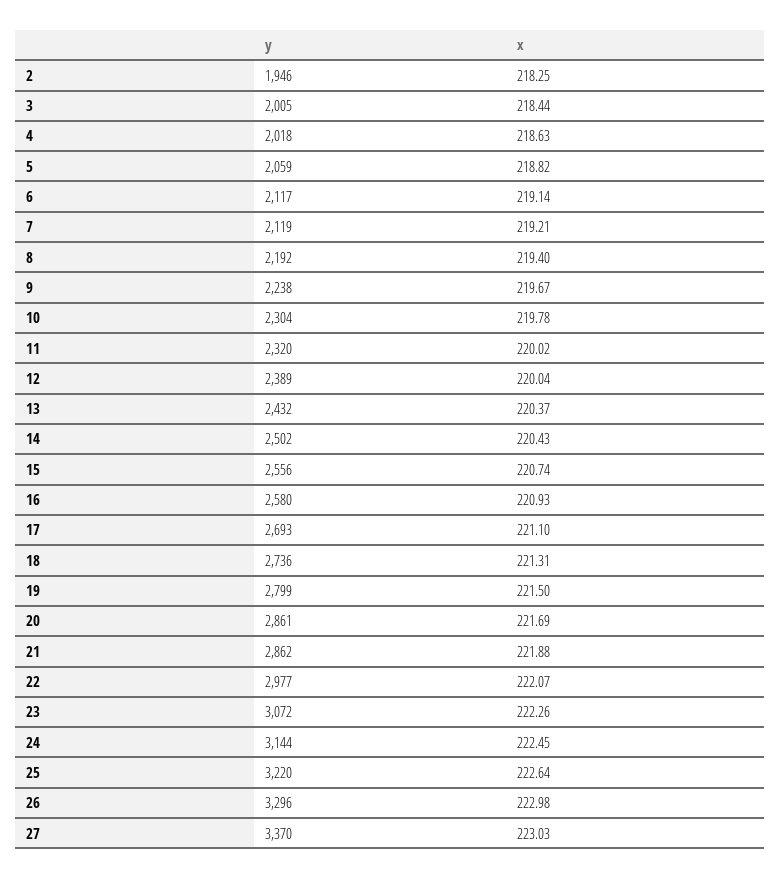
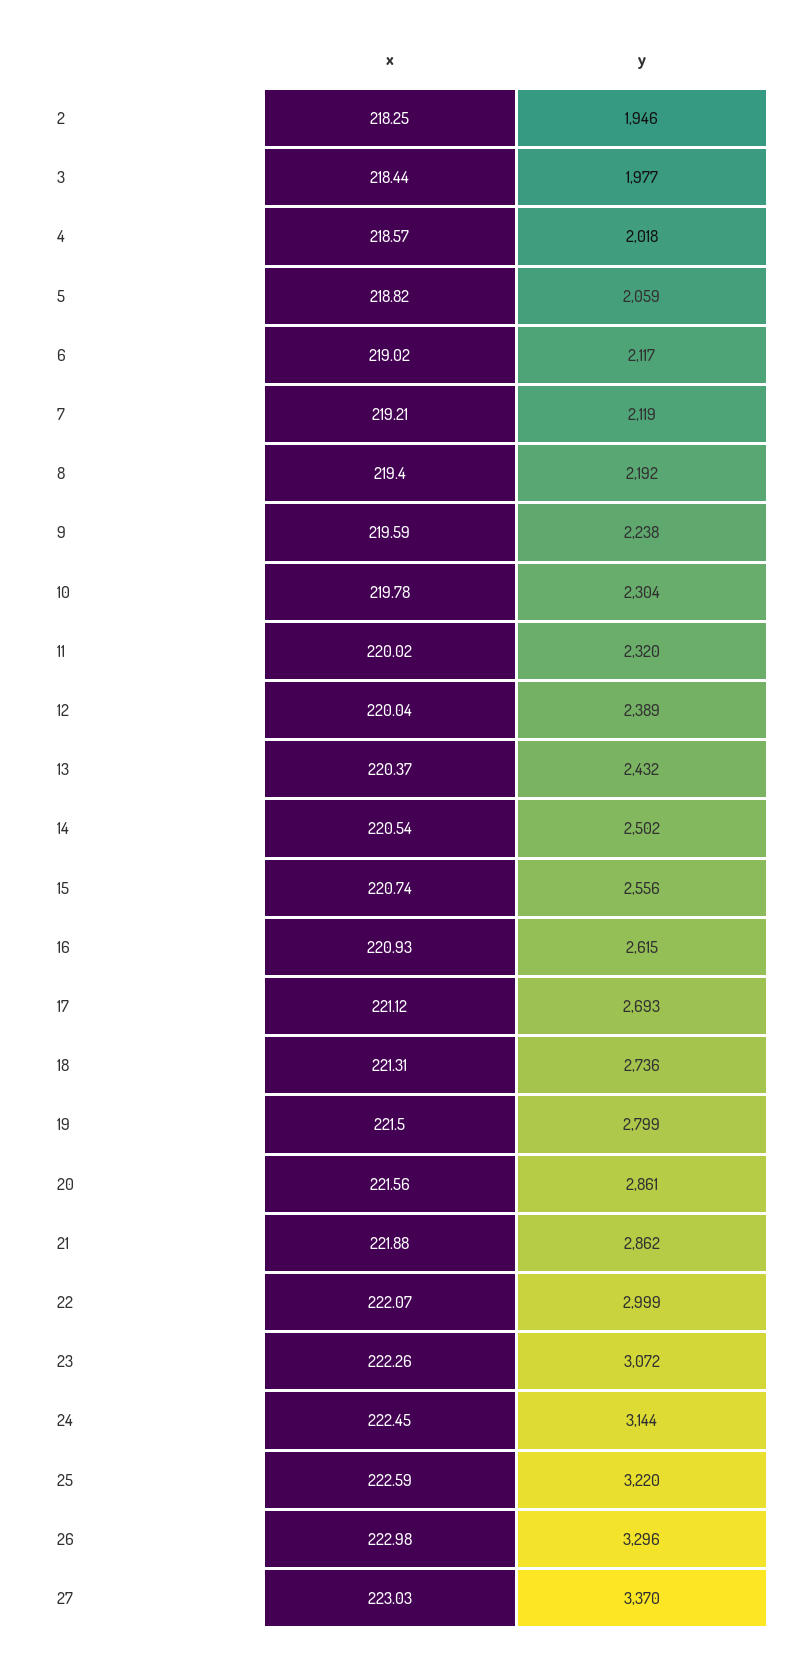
  {
    "y": {
      "2": 1946,
-     "3": 2005,
+     "3": 1977,
      "4": 2018,
      "5": 2059,
      "6": 2117,
      "7": 2119,
      "8": 2192,
      "9": 2238,
      "10": 2304,
      "11": 2320,
      "12": 2389,
      "13": 2432,
      "14": 2502,
      "15": 2556,
-     "16": 2580,
+     "16": 2615,
      "17": 2693,
      "18": 2736,
      "19": 2799,
      "20": 2861,
      "21": 2862,
-     "22": 2977,
+     "22": 2999,
      "23": 3072,
      "24": 3144,
      "25": 3220,
      "26": 3296,
      "27": 3370
    },
    "x": {
      "2": 218.25,
      "3": 218.44,
-     "4": 218.63,
+     "4": 218.57,
      "5": 218.82,
-     "6": 219.14,
+     "6": 219.02,
      "7": 219.21,
      "8": 219.4,
-     "9": 219.67,
+     "9": 219.59,
      "10": 219.78,
      "11": 220.02,
      "12": 220.04,
      "13": 220.37,
-     "14": 220.43,
+     "14": 220.54,
      "15": 220.74,
      "16": 220.93,
-     "17": 221.1,
+     "17": 221.12,
      "18": 221.31,
      "19": 221.5,
-     "20": 221.69,
+     "20": 221.56,
      "21": 221.88,
      "22": 222.07,
      "23": 222.26,
      "24": 222.45,
-     "25": 222.64,
+     "25": 222.59,
      "26": 222.98,
      "27": 223.03
    }
  }

